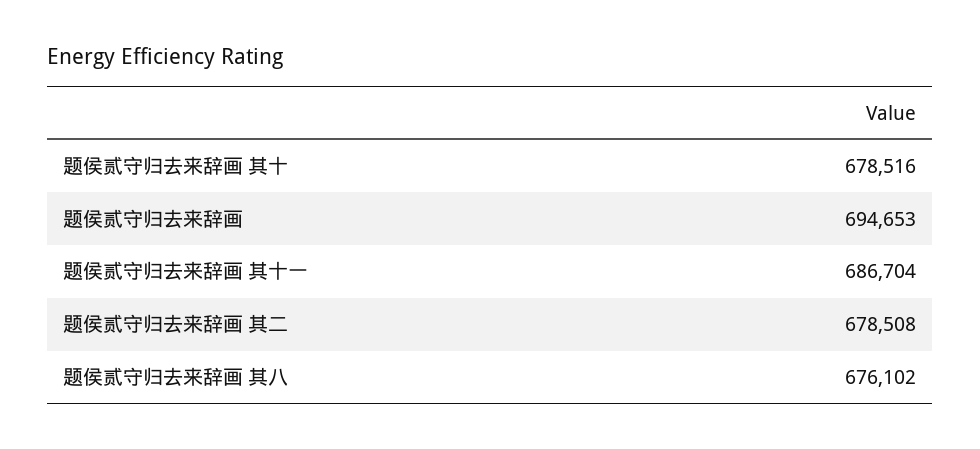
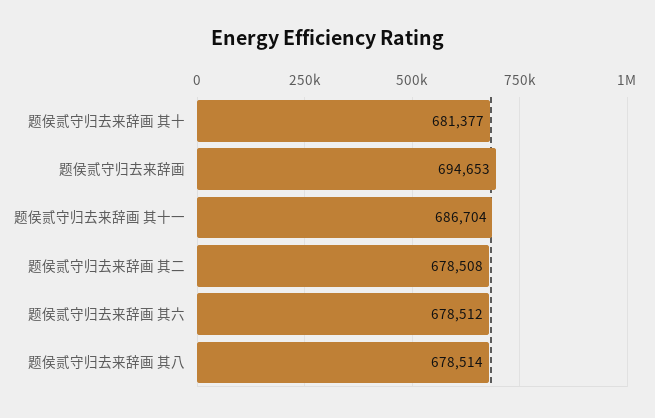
  {
-   "题侯贰守归去来辞画 其十": 678516,
+   "题侯贰守归去来辞画 其十": 681377,
    "题侯贰守归去来辞画": 694653,
    "题侯贰守归去来辞画 其十一": 686704,
    "题侯贰守归去来辞画 其二": 678508,
-   "题侯贰守归去来辞画 其八": 676102
+   "题侯贰守归去来辞画 其八": 678514,
+   "题侯贰守归去来辞画 其六": 678512
  }

